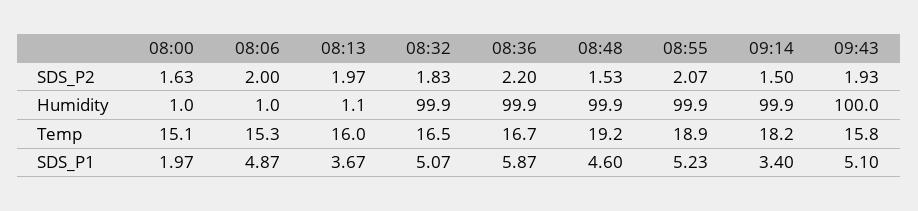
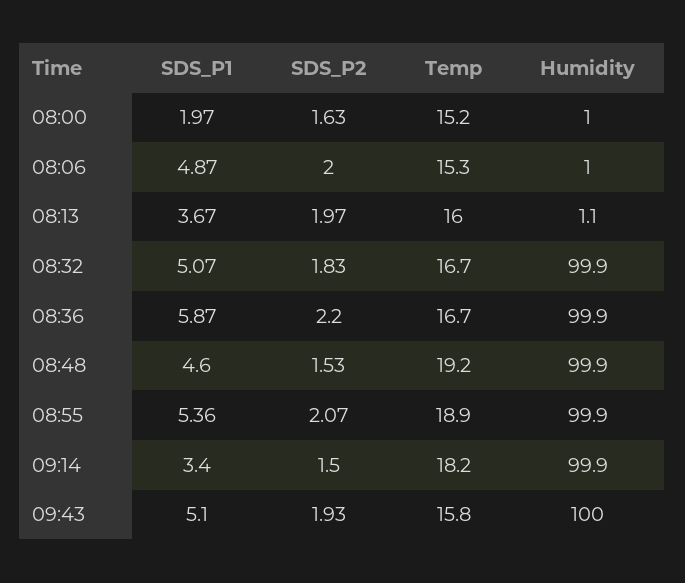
  {
    "08:00": {
      "SDS_P2": 1.63,
      "Humidity": 1,
-     "Temp": 15.1,
+     "Temp": 15.2,
      "SDS_P1": 1.97
    },
    "08:06": {
      "SDS_P2": 2,
      "Humidity": 1,
      "Temp": 15.3,
      "SDS_P1": 4.87
    },
    "08:13": {
      "SDS_P2": 1.97,
      "Humidity": 1.1,
      "Temp": 16,
      "SDS_P1": 3.67
    },
    "08:32": {
      "SDS_P2": 1.83,
      "Humidity": 99.9,
-     "Temp": 16.5,
+     "Temp": 16.7,
      "SDS_P1": 5.07
    },
    "08:36": {
      "SDS_P2": 2.2,
      "Humidity": 99.9,
      "Temp": 16.7,
      "SDS_P1": 5.87
    },
    "08:48": {
      "SDS_P2": 1.53,
      "Humidity": 99.9,
      "Temp": 19.2,
      "SDS_P1": 4.6
    },
    "08:55": {
      "SDS_P2": 2.07,
      "Humidity": 99.9,
      "Temp": 18.9,
-     "SDS_P1": 5.23
+     "SDS_P1": 5.36
    },
    "09:14": {
      "SDS_P2": 1.5,
      "Humidity": 99.9,
      "Temp": 18.2,
      "SDS_P1": 3.4
    },
    "09:43": {
      "SDS_P2": 1.93,
      "Humidity": 100,
      "Temp": 15.8,
      "SDS_P1": 5.1
    }
  }

